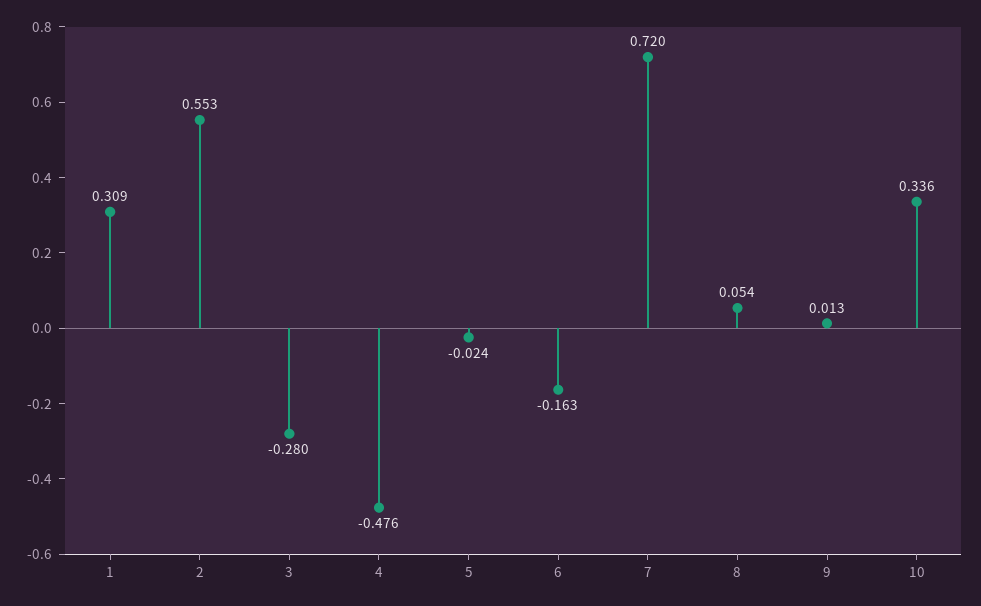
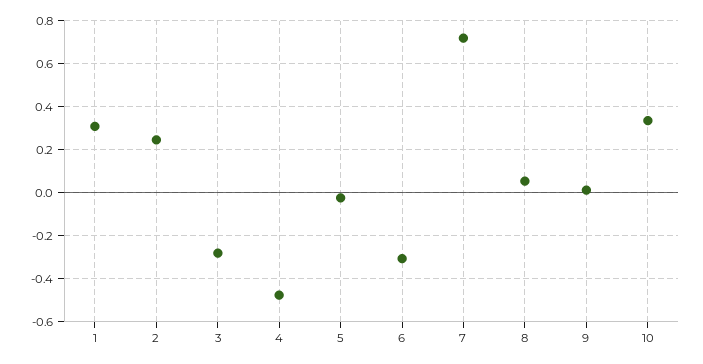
  {
    "1": 0.309,
-   "2": 0.553,
+   "2": 0.25,
    "3": -0.28,
    "4": -0.476,
    "5": -0.024,
-   "6": -0.163,
+   "6": -0.3,
    "7": 0.72,
    "8": 0.054,
    "9": 0.013,
    "10": 0.336
  }

